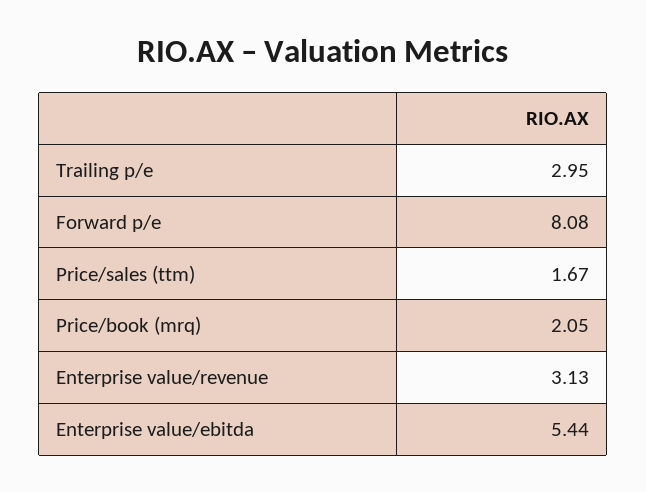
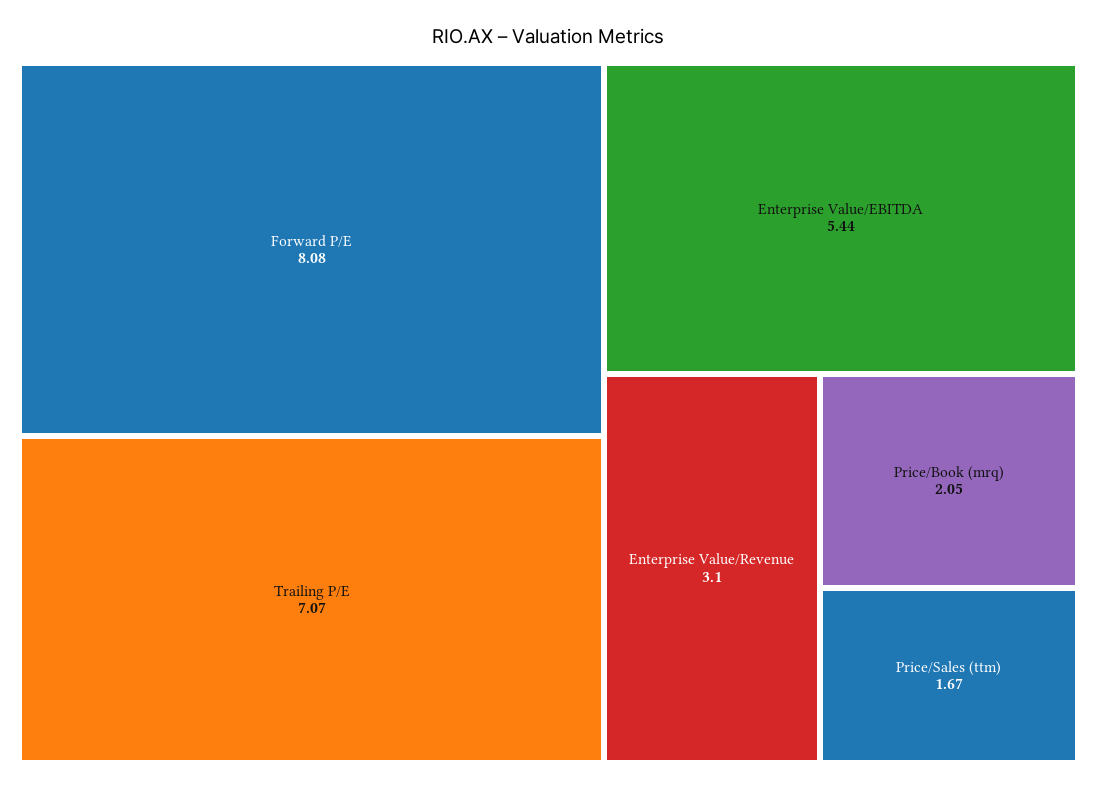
  {
-   "Trailing p/e": 2.95,
+   "Trailing p/e": 7.07,
    "Forward p/e": 8.08,
    "Price/sales (ttm)": 1.67,
    "Price/book (mrq)": 2.05,
-   "Enterprise value/revenue": 3.13,
+   "Enterprise value/revenue": 3.1,
    "Enterprise value/ebitda": 5.44
  }

